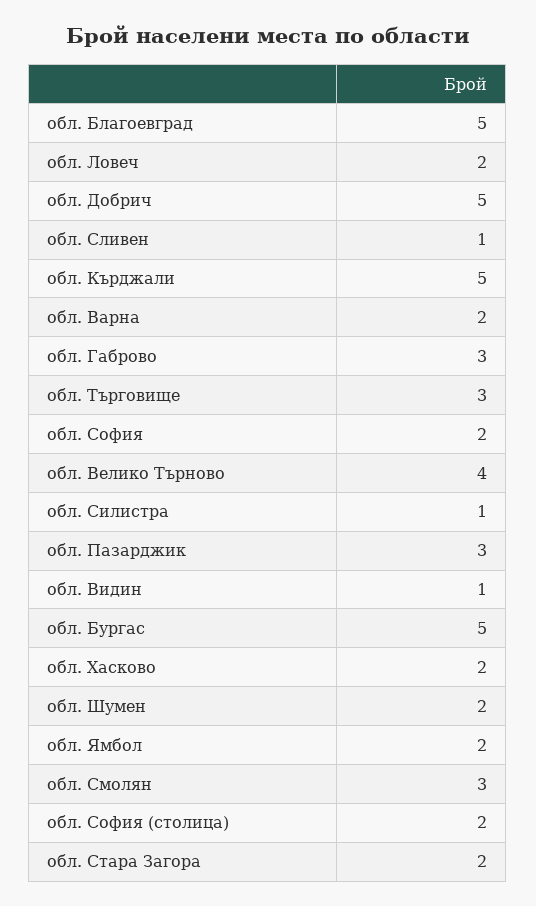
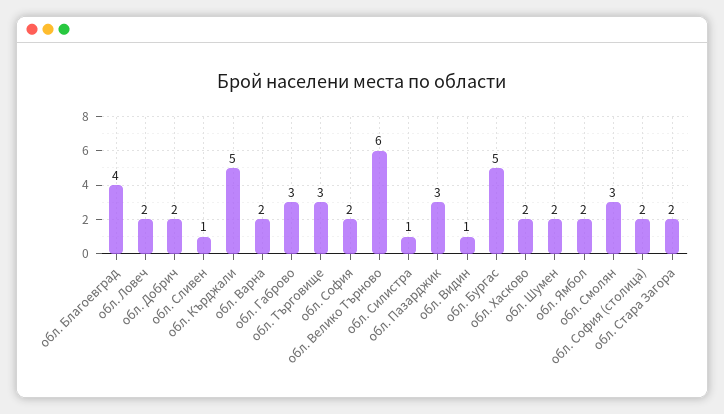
  {
-   "обл. Благоевград": 5,
+   "обл. Благоевград": 4,
    "обл. Ловеч": 2,
-   "обл. Добрич": 5,
+   "обл. Добрич": 2,
    "обл. Сливен": 1,
    "обл. Кърджали": 5,
    "обл. Варна": 2,
    "обл. Габрово": 3,
    "обл. Търговище": 3,
    "обл. София": 2,
-   "обл. Велико Търново": 4,
+   "обл. Велико Търново": 6,
    "обл. Силистра": 1,
    "обл. Пазарджик": 3,
    "обл. Видин": 1,
    "обл. Бургас": 5,
    "обл. Хасково": 2,
    "обл. Шумен": 2,
    "обл. Ямбол": 2,
    "обл. Смолян": 3,
    "обл. София (столица)": 2,
    "обл. Стара Загора": 2
  }

